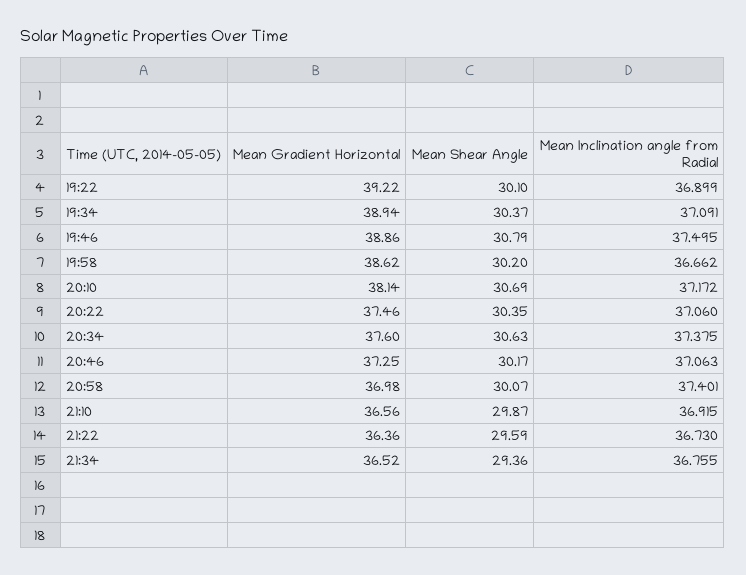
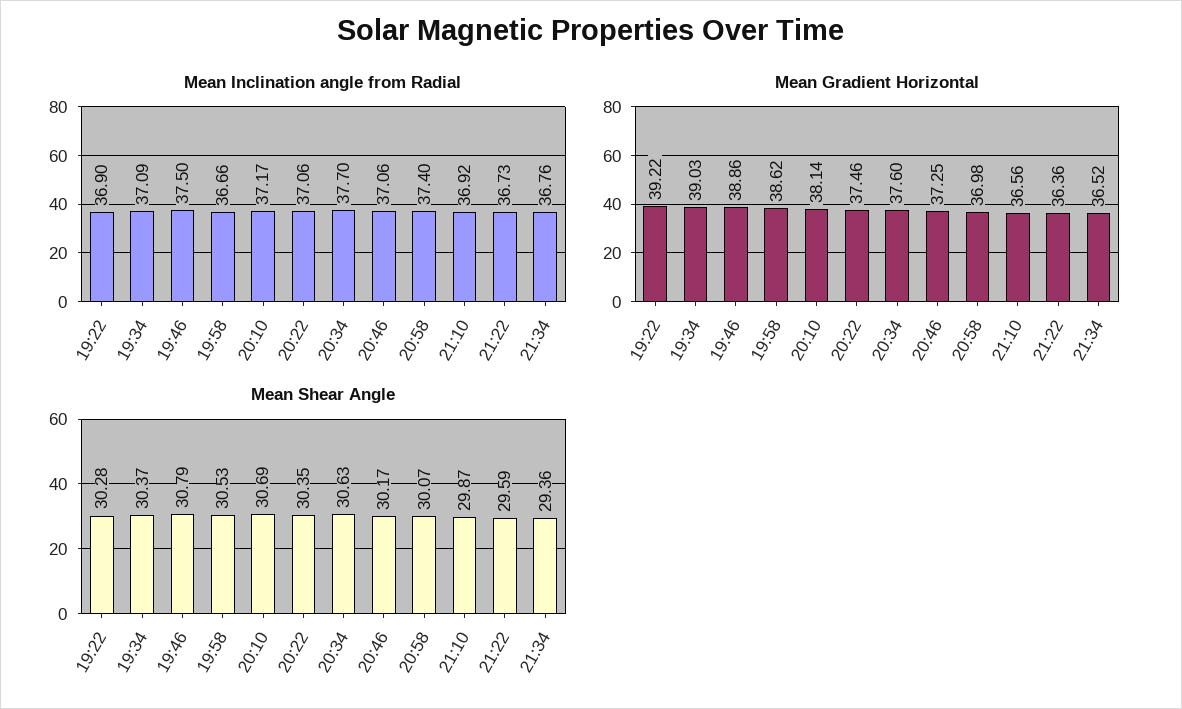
  {
    "Mean Gradient Horizontal": {
      "19:22": 39.22,
-     "19:34": 38.94,
+     "19:34": 39.03,
      "19:46": 38.86,
      "19:58": 38.62,
      "20:10": 38.14,
      "20:22": 37.46,
      "20:34": 37.6,
      "20:46": 37.25,
      "20:58": 36.98,
      "21:10": 36.56,
      "21:22": 36.36,
      "21:34": 36.52
    },
    "Mean Shear Angle": {
-     "19:22": 30.1,
+     "19:22": 30.28,
      "19:34": 30.37,
      "19:46": 30.79,
-     "19:58": 30.2,
+     "19:58": 30.53,
      "20:10": 30.69,
      "20:22": 30.35,
      "20:34": 30.63,
      "20:46": 30.17,
      "20:58": 30.07,
      "21:10": 29.87,
      "21:22": 29.59,
      "21:34": 29.36
    },
    "Mean Inclination angle from Radial": {
      "19:22": 36.899,
      "19:34": 37.091,
      "19:46": 37.495,
      "19:58": 36.662,
      "20:10": 37.172,
      "20:22": 37.06,
-     "20:34": 37.375,
+     "20:34": 37.7,
      "20:46": 37.063,
      "20:58": 37.401,
      "21:10": 36.915,
      "21:22": 36.73,
      "21:34": 36.755
    }
  }

